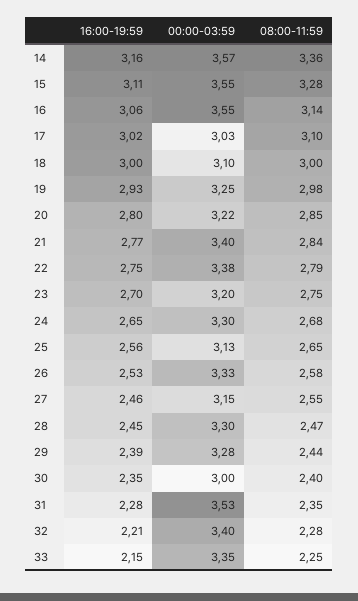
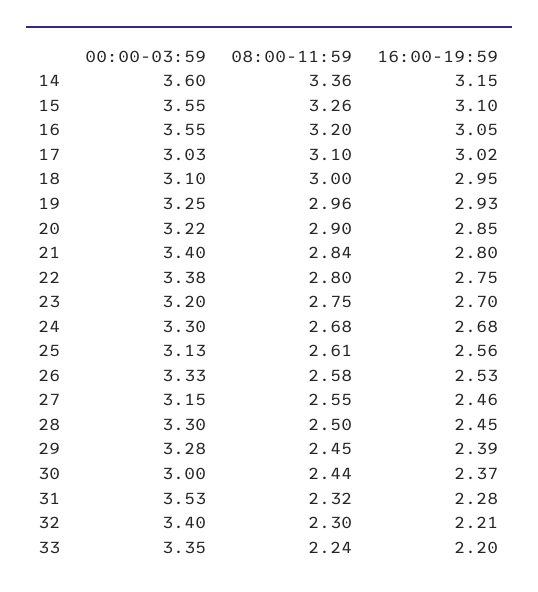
  {
    "16:00-19:59": {
-     "14": 3.16,
+     "14": 3.15,
-     "15": 3.11,
+     "15": 3.1,
-     "16": 3.06,
+     "16": 3.05,
      "17": 3.02,
-     "18": 3,
+     "18": 2.95,
      "19": 2.93,
-     "20": 2.8,
+     "20": 2.85,
-     "21": 2.77,
+     "21": 2.8,
      "22": 2.75,
      "23": 2.7,
-     "24": 2.65,
+     "24": 2.68,
      "25": 2.56,
      "26": 2.53,
      "27": 2.46,
      "28": 2.45,
      "29": 2.39,
-     "30": 2.35,
+     "30": 2.37,
      "31": 2.28,
      "32": 2.21,
-     "33": 2.15
+     "33": 2.2
    },
    "00:00-03:59": {
-     "14": 3.57,
+     "14": 3.6,
      "15": 3.55,
      "16": 3.55,
      "17": 3.03,
      "18": 3.1,
      "19": 3.25,
      "20": 3.22,
      "21": 3.4,
      "22": 3.38,
      "23": 3.2,
      "24": 3.3,
      "25": 3.13,
      "26": 3.33,
      "27": 3.15,
      "28": 3.3,
      "29": 3.28,
      "30": 3,
      "31": 3.53,
      "32": 3.4,
      "33": 3.35
    },
    "08:00-11:59": {
      "14": 3.36,
-     "15": 3.28,
+     "15": 3.26,
-     "16": 3.14,
+     "16": 3.2,
      "17": 3.1,
      "18": 3,
-     "19": 2.98,
+     "19": 2.96,
-     "20": 2.85,
+     "20": 2.9,
      "21": 2.84,
-     "22": 2.79,
+     "22": 2.8,
      "23": 2.75,
      "24": 2.68,
-     "25": 2.65,
+     "25": 2.61,
      "26": 2.58,
      "27": 2.55,
-     "28": 2.47,
+     "28": 2.5,
-     "29": 2.44,
+     "29": 2.45,
-     "30": 2.4,
+     "30": 2.44,
-     "31": 2.35,
+     "31": 2.32,
-     "32": 2.28,
+     "32": 2.3,
-     "33": 2.25
+     "33": 2.24
    }
  }

